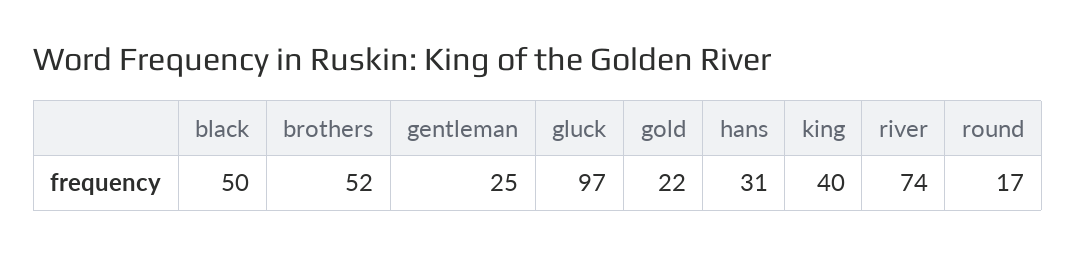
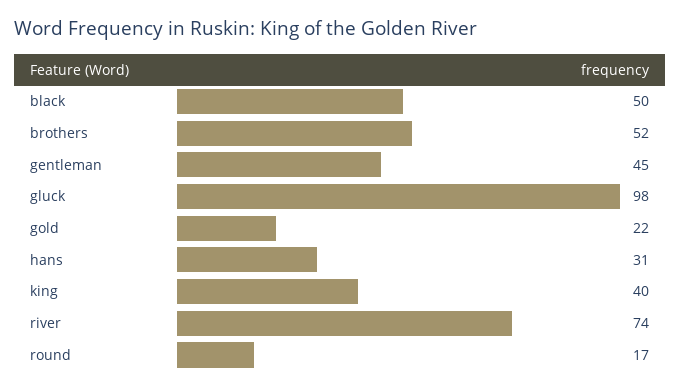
  {
    "black": 50,
    "brothers": 52,
-   "gentleman": 25,
+   "gentleman": 45,
-   "gluck": 97,
+   "gluck": 98,
    "gold": 22,
    "hans": 31,
    "king": 40,
    "river": 74,
    "round": 17
  }

